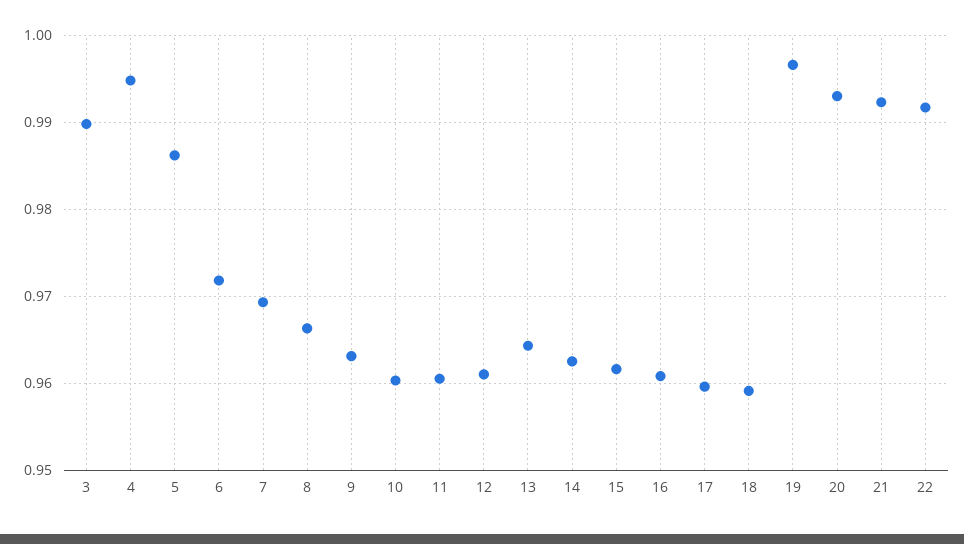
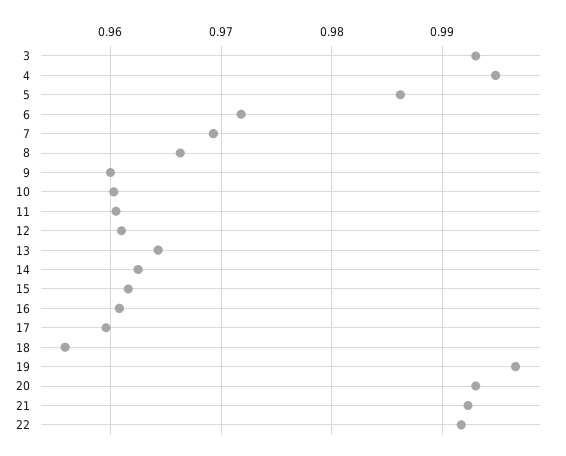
  {
-   "3": 0.99,
+   "3": 0.993,
    "4": 0.995,
    "5": 0.986,
    "6": 0.972,
    "7": 0.969,
    "8": 0.966,
-   "9": 0.963,
+   "9": 0.96,
    "10": 0.96,
    "11": 0.961,
    "12": 0.961,
    "13": 0.964,
    "14": 0.963,
    "15": 0.962,
    "16": 0.961,
    "17": 0.96,
-   "18": 0.959,
+   "18": 0.956,
    "19": 0.997,
    "20": 0.993,
    "21": 0.992,
    "22": 0.992
  }

